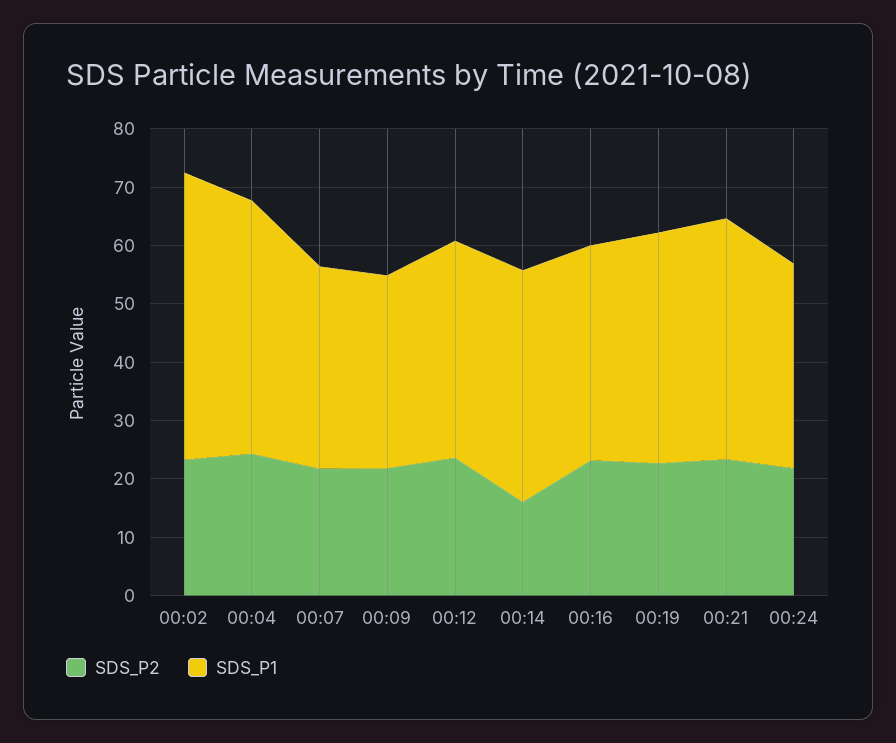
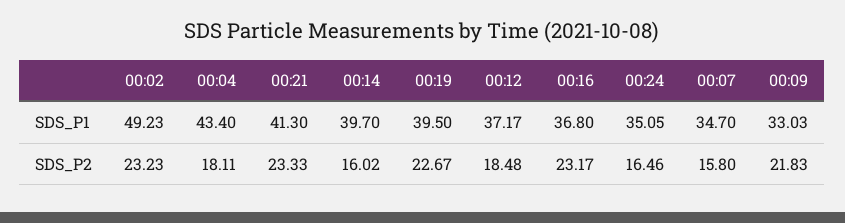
  {
    "SDS_P2": {
      "00:02": 23.23,
-     "00:04": 24,
+     "00:04": 18.11,
-     "00:07": 22,
+     "00:07": 15.8,
      "00:09": 21.83,
-     "00:12": 24,
+     "00:12": 18.48,
      "00:14": 16.02,
      "00:16": 23.17,
      "00:19": 22.67,
      "00:21": 23.33,
-     "00:24": 22
+     "00:24": 16.46
    },
    "SDS_P1": {
      "00:02": 49.23,
      "00:04": 43.4,
      "00:07": 34.7,
      "00:09": 33.03,
      "00:12": 37.17,
      "00:14": 39.7,
      "00:16": 36.8,
      "00:19": 39.5,
      "00:21": 41.3,
      "00:24": 35.05
    }
  }

